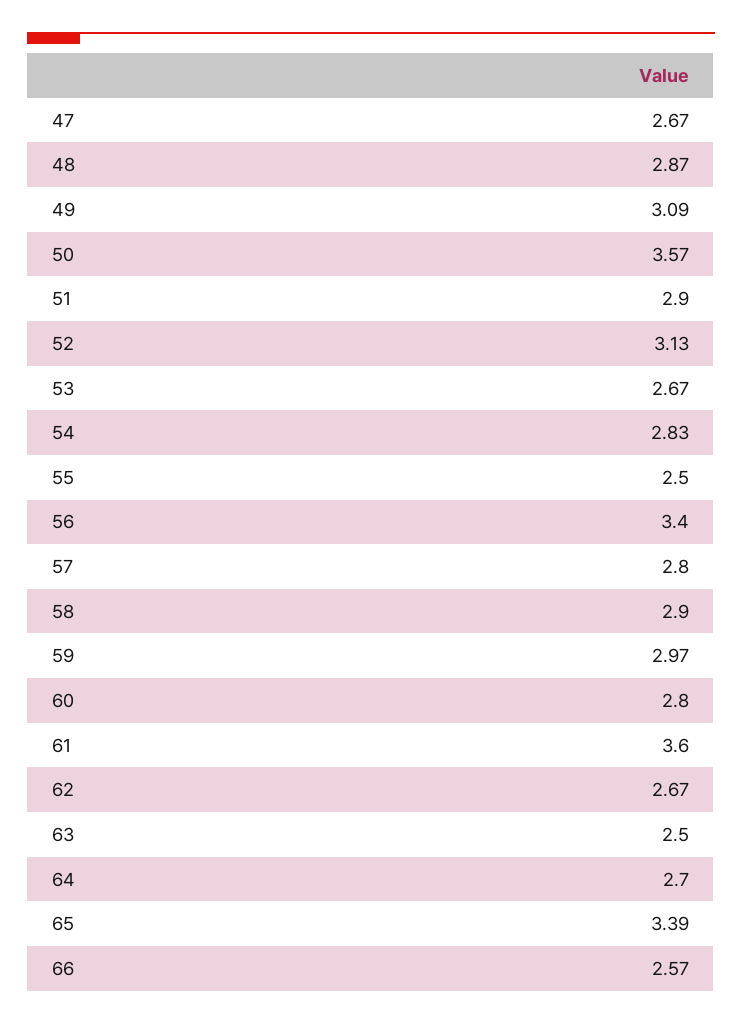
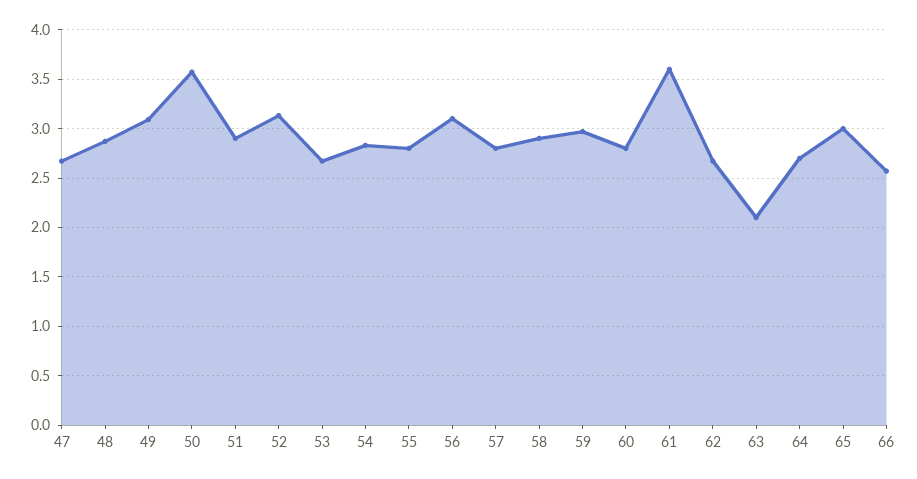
  {
    "47": 2.67,
    "48": 2.87,
    "49": 3.09,
    "50": 3.57,
    "51": 2.9,
    "52": 3.13,
    "53": 2.67,
    "54": 2.83,
-   "55": 2.5,
+   "55": 2.8,
-   "56": 3.4,
+   "56": 3.1,
    "57": 2.8,
    "58": 2.9,
    "59": 2.97,
    "60": 2.8,
    "61": 3.6,
    "62": 2.67,
-   "63": 2.5,
+   "63": 2.1,
    "64": 2.7,
-   "65": 3.39,
+   "65": 3,
    "66": 2.57
  }

